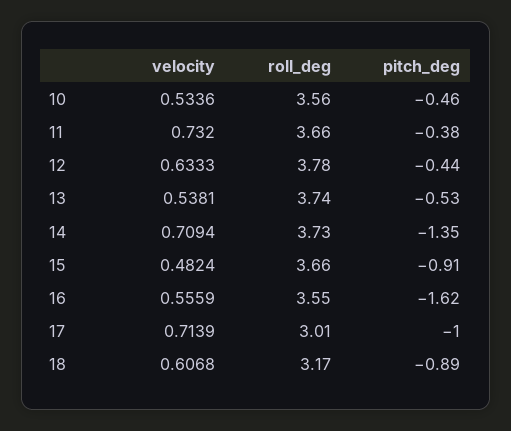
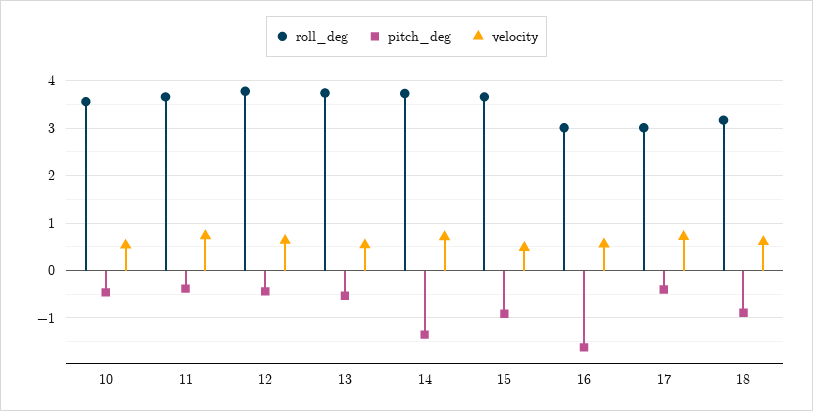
  {
    "velocity": {
      "10": 0.5336,
      "11": 0.732,
      "12": 0.6333,
      "13": 0.5381,
      "14": 0.7094,
      "15": 0.4824,
      "16": 0.5559,
      "17": 0.7139,
      "18": 0.6068
    },
    "roll_deg": {
      "10": 3.56,
      "11": 3.66,
      "12": 3.78,
      "13": 3.74,
      "14": 3.73,
      "15": 3.66,
-     "16": 3.55,
+     "16": 3,
      "17": 3.01,
      "18": 3.17
    },
    "pitch_deg": {
      "10": -0.46,
      "11": -0.38,
      "12": -0.44,
      "13": -0.53,
      "14": -1.35,
      "15": -0.91,
      "16": -1.62,
-     "17": -1,
+     "17": -0.4,
      "18": -0.89
    }
  }

